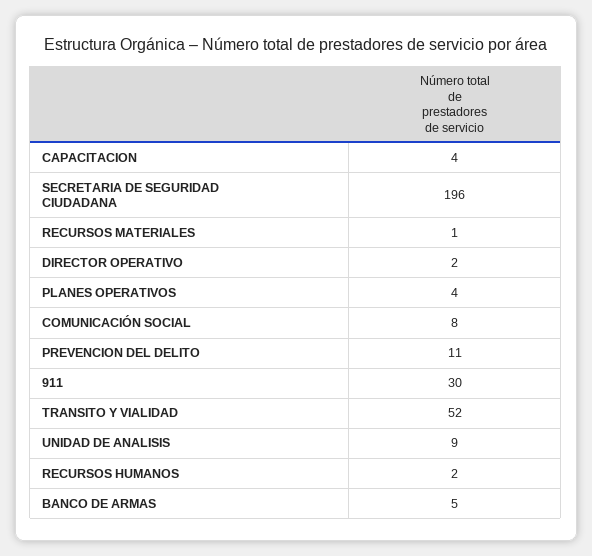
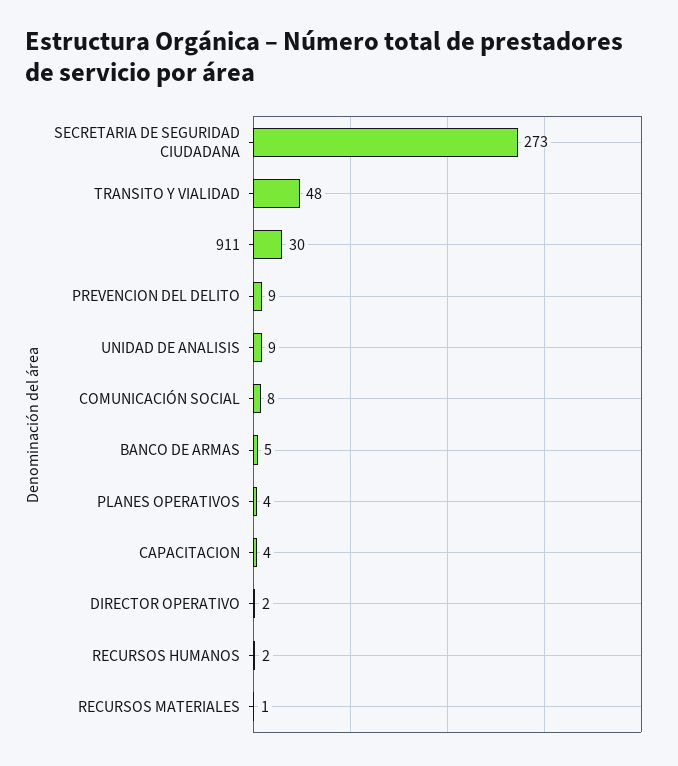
  {
    "CAPACITACION": 4,
-   "SECRETARIA DE SEGURIDAD CIUDADANA": 196,
+   "SECRETARIA DE SEGURIDAD CIUDADANA": 273,
    "RECURSOS MATERIALES": 1,
    "DIRECTOR OPERATIVO": 2,
    "PLANES OPERATIVOS": 4,
    "COMUNICACIÓN SOCIAL": 8,
-   "PREVENCION DEL DELITO": 11,
+   "PREVENCION DEL DELITO": 9,
    "911": 30,
-   "TRANSITO Y VIALIDAD": 52,
+   "TRANSITO Y VIALIDAD": 48,
    "UNIDAD DE ANALISIS": 9,
    "RECURSOS HUMANOS": 2,
    "BANCO DE ARMAS": 5
  }

